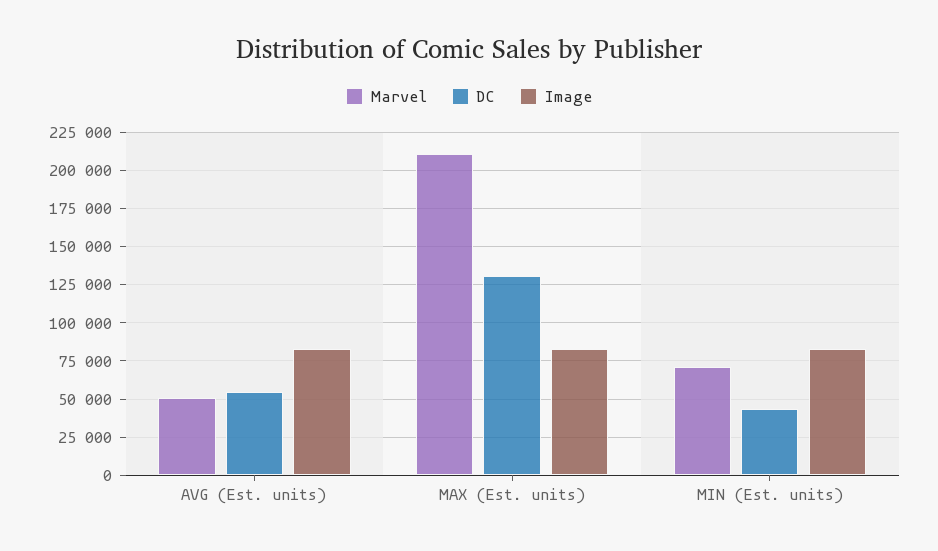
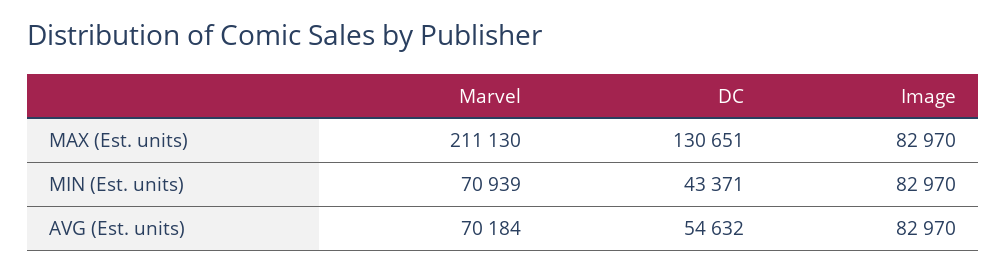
  {
    "Marvel": {
-     "AVG (Est. units)": 50000,
+     "AVG (Est. units)": 70184,
      "MAX (Est. units)": 211130,
      "MIN (Est. units)": 70939
    },
    "DC": {
      "AVG (Est. units)": 54632,
      "MAX (Est. units)": 130651,
      "MIN (Est. units)": 43371
    },
    "Image": {
      "AVG (Est. units)": 82970,
      "MAX (Est. units)": 82970,
      "MIN (Est. units)": 82970
    }
  }

